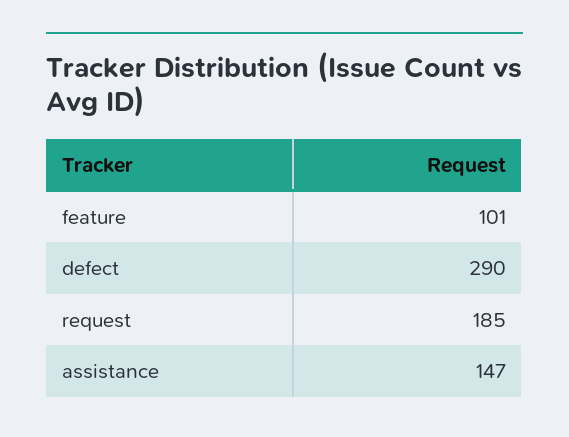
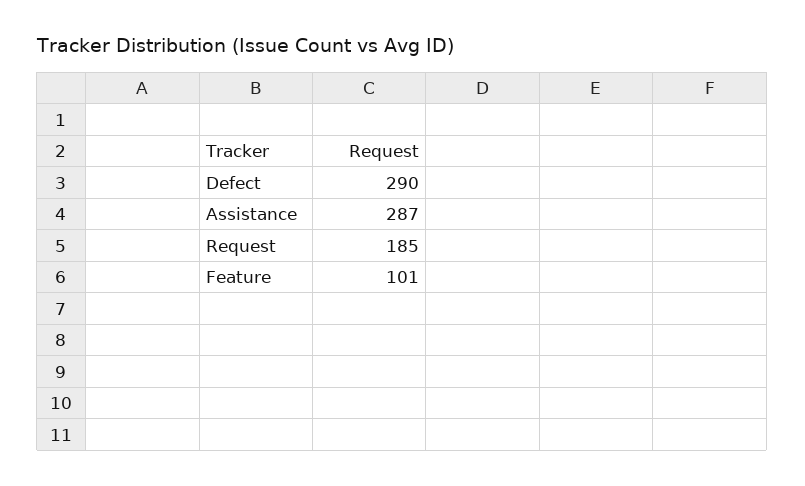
  {
    "feature": 101,
    "defect": 290,
    "request": 185,
-   "assistance": 147
+   "assistance": 287
  }

